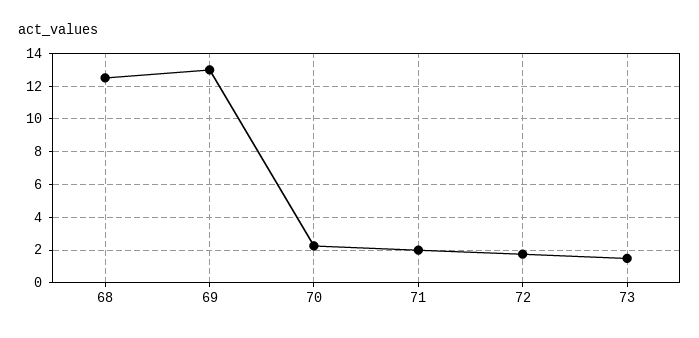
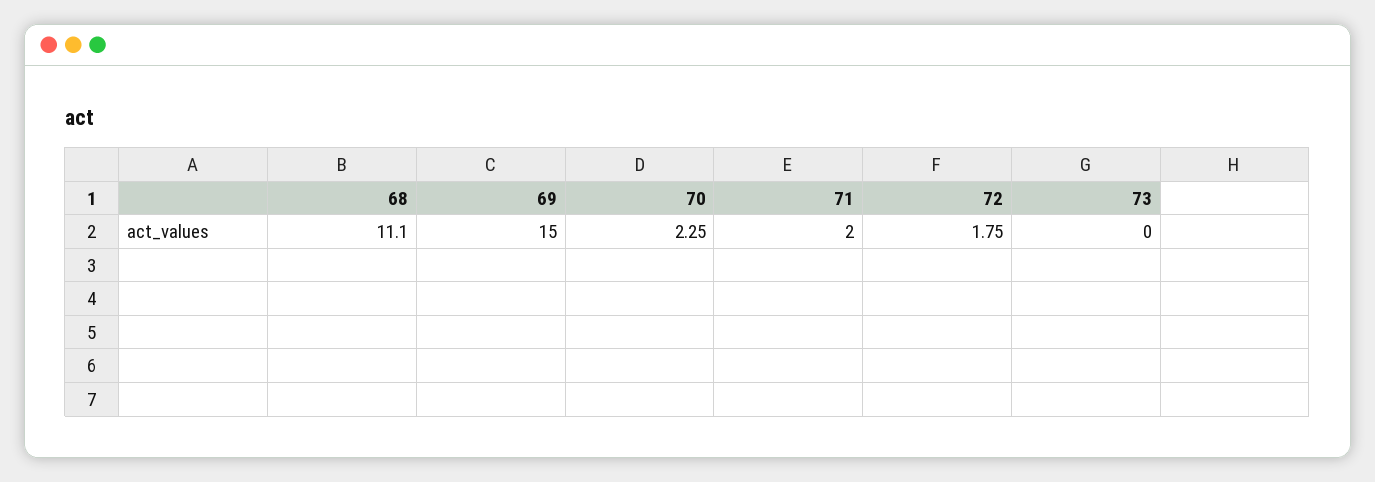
  {
-   "68": 12.5,
+   "68": 11.1,
-   "69": 13,
+   "69": 15,
    "70": 2.25,
    "71": 2,
    "72": 1.75,
-   "73": 1.5
+   "73": 0
  }

